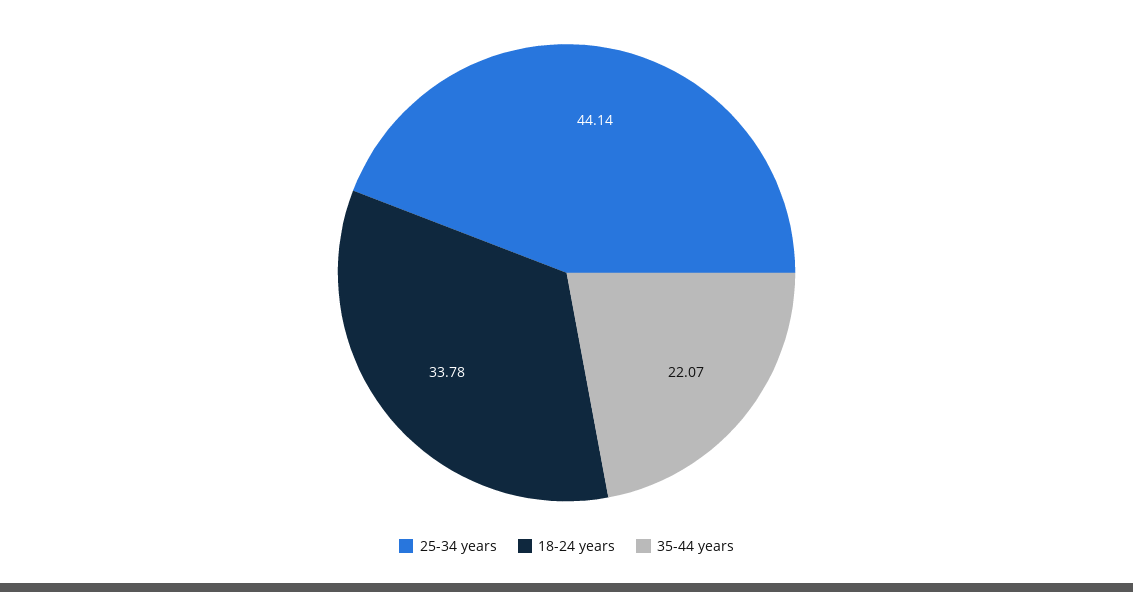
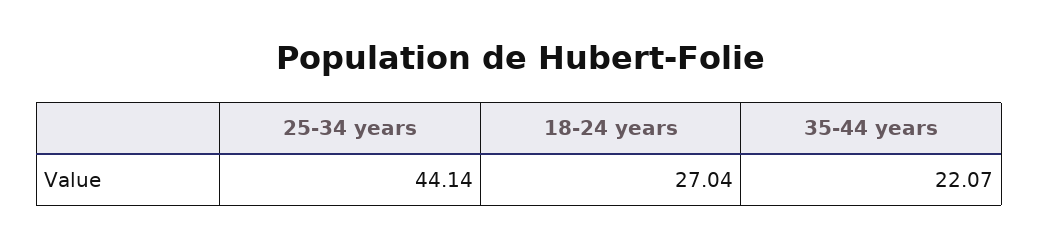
  {
    "25-34 years": 44.14,
-   "18-24 years": 33.78,
+   "18-24 years": 27.04,
    "35-44 years": 22.07
  }

